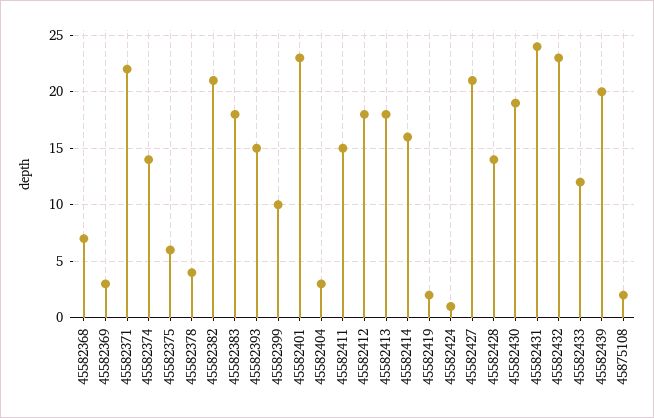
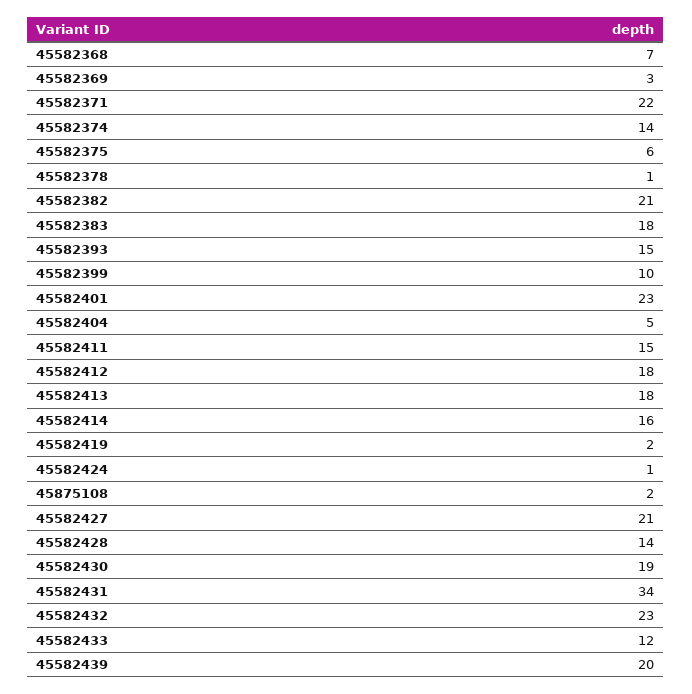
  {
    "45582368": 7,
    "45582369": 3,
    "45582371": 22,
    "45582374": 14,
    "45582375": 6,
-   "45582378": 4,
+   "45582378": 1,
    "45582382": 21,
    "45582383": 18,
    "45582393": 15,
    "45582399": 10,
    "45582401": 23,
-   "45582404": 3,
+   "45582404": 5,
    "45582411": 15,
    "45582412": 18,
    "45582413": 18,
    "45582414": 16,
    "45582419": 2,
    "45582424": 1,
    "45582427": 21,
    "45582428": 14,
    "45582430": 19,
-   "45582431": 24,
+   "45582431": 34,
    "45582432": 23,
    "45582433": 12,
    "45582439": 20,
    "45875108": 2
  }

